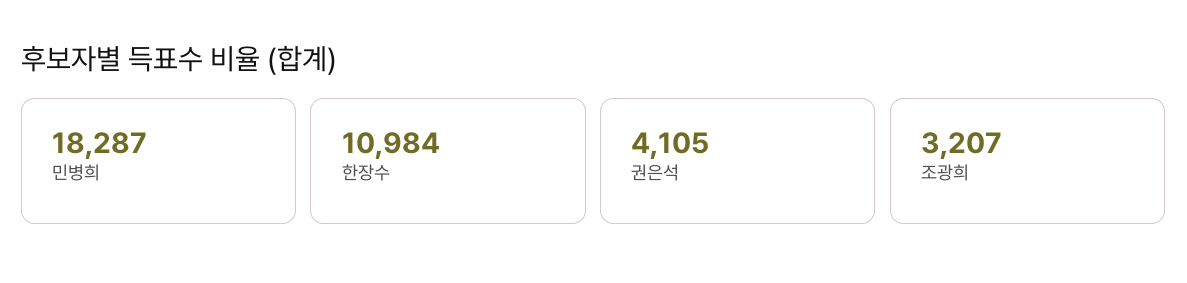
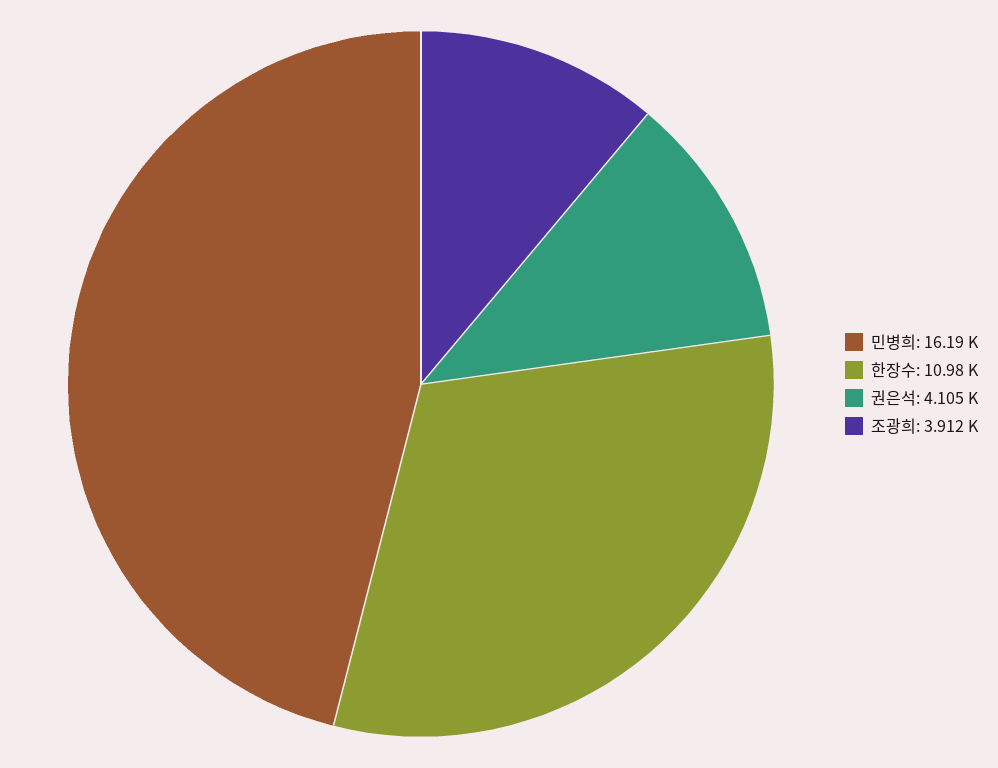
  {
-   "민병희": 18287,
+   "민병희": 16190,
    "한장수": 10984,
    "권은석": 4105,
-   "조광희": 3207
+   "조광희": 3912
  }

